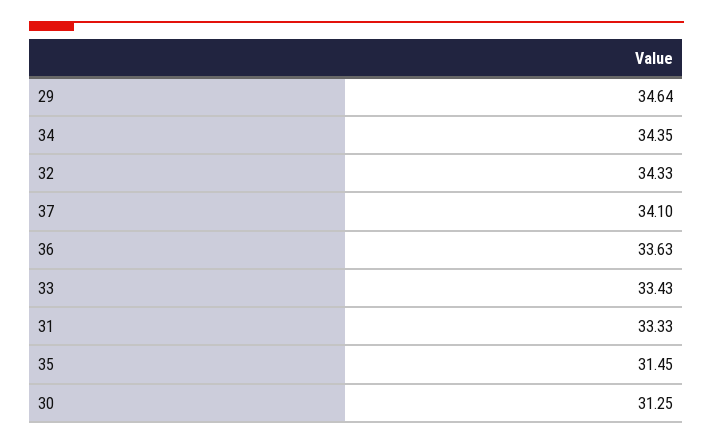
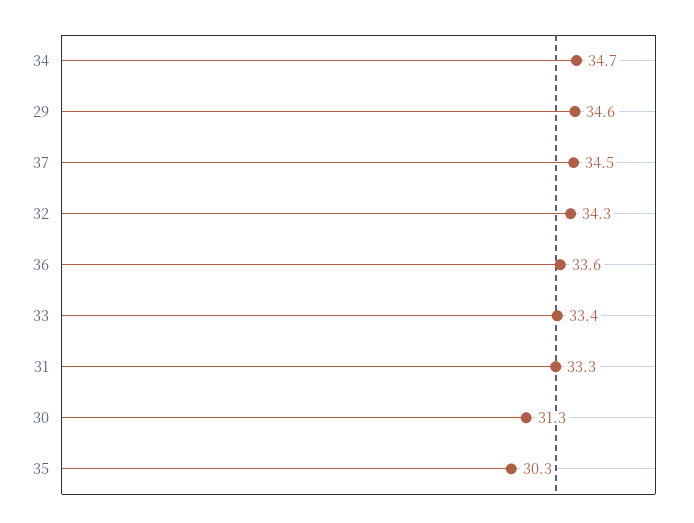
  {
    "29": 34.64,
-   "34": 34.35,
+   "34": 34.7,
    "32": 34.33,
-   "37": 34.1,
+   "37": 34.5,
    "36": 33.63,
    "33": 33.43,
    "31": 33.33,
-   "35": 31.45,
+   "35": 30.3,
    "30": 31.25
  }

